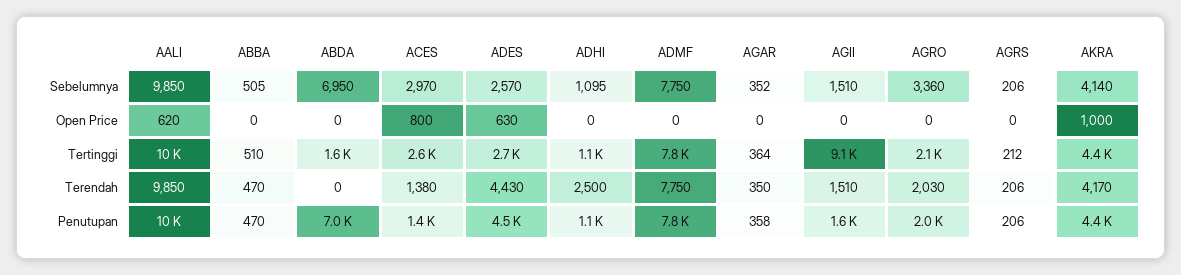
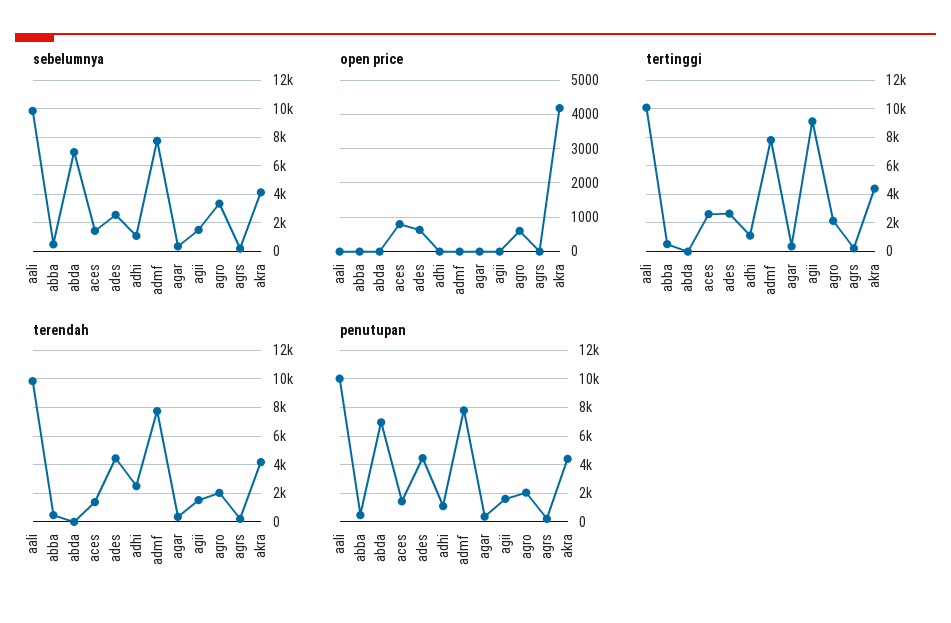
  {
    "Sebelumnya": {
      "AALI": 9850,
      "ABBA": 505,
      "ABDA": 6950,
-     "ACES": 2970,
+     "ACES": 1500,
      "ADES": 2570,
      "ADHI": 1095,
      "ADMF": 7750,
      "AGAR": 352,
      "AGII": 1510,
      "AGRO": 3360,
      "AGRS": 206,
      "AKRA": 4140
    },
    "Open Price": {
-     "AALI": 620,
+     "AALI": 0,
      "ABBA": 0,
      "ABDA": 0,
      "ACES": 800,
      "ADES": 630,
      "ADHI": 0,
      "ADMF": 0,
      "AGAR": 0,
      "AGII": 0,
-     "AGRO": 0,
+     "AGRO": 600,
      "AGRS": 0,
-     "AKRA": 1000
+     "AKRA": 4200
    },
    "Tertinggi": {
      "AALI": 10000,
      "ABBA": 510,
-     "ABDA": 1600,
+     "ABDA": 0,
      "ACES": 2600,
      "ADES": 2700,
      "ADHI": 1100,
      "ADMF": 7800,
      "AGAR": 364,
      "AGII": 9100,
      "AGRO": 2100,
      "AGRS": 212,
      "AKRA": 4400
    },
    "Terendah": {
      "AALI": 9850,
      "ABBA": 470,
      "ABDA": 0,
      "ACES": 1380,
      "ADES": 4430,
      "ADHI": 2500,
      "ADMF": 7750,
      "AGAR": 350,
      "AGII": 1510,
      "AGRO": 2030,
      "AGRS": 206,
      "AKRA": 4170
    },
    "Penutupan": {
      "AALI": 10000,
      "ABBA": 470,
      "ABDA": 7000,
      "ACES": 1400,
      "ADES": 4500,
      "ADHI": 1100,
      "ADMF": 7800,
      "AGAR": 358,
      "AGII": 1600,
      "AGRO": 2000,
      "AGRS": 206,
      "AKRA": 4400
    }
  }

